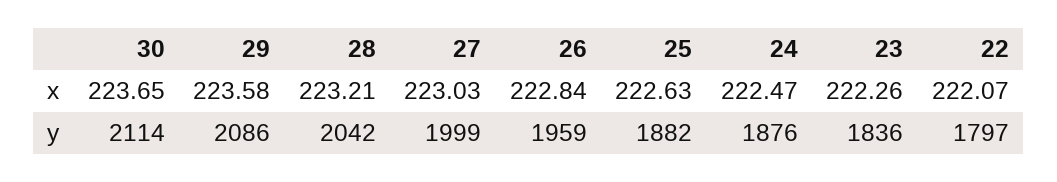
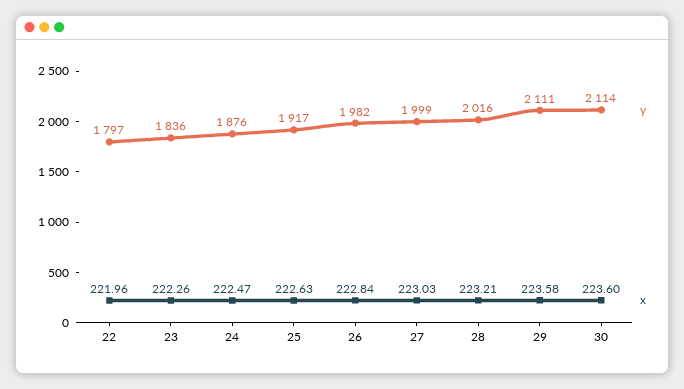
  {
    "x": {
-     "30": 223.65,
+     "30": 223.6,
      "29": 223.58,
      "28": 223.21,
      "27": 223.03,
      "26": 222.84,
      "25": 222.63,
      "24": 222.47,
      "23": 222.26,
-     "22": 222.07
+     "22": 221.96
    },
    "y": {
      "30": 2114,
-     "29": 2086,
+     "29": 2111,
-     "28": 2042,
+     "28": 2016,
      "27": 1999,
-     "26": 1959,
+     "26": 1982,
-     "25": 1882,
+     "25": 1917,
      "24": 1876,
      "23": 1836,
      "22": 1797
    }
  }

